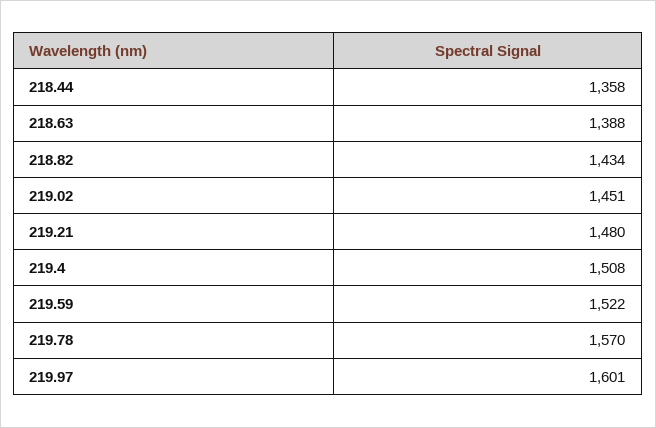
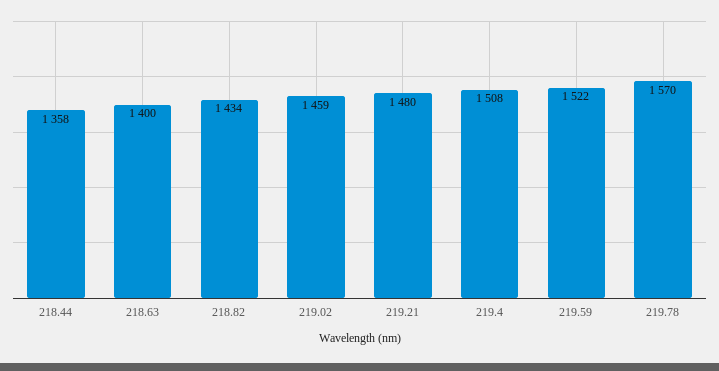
  {
    "218.44": 1358,
-   "218.63": 1388,
+   "218.63": 1400,
    "218.82": 1434,
-   "219.02": 1451,
+   "219.02": 1459,
    "219.21": 1480,
    "219.4": 1508,
    "219.59": 1522,
-   "219.78": 1570,
+   "219.78": 1570
-   "219.97": 1601
  }

